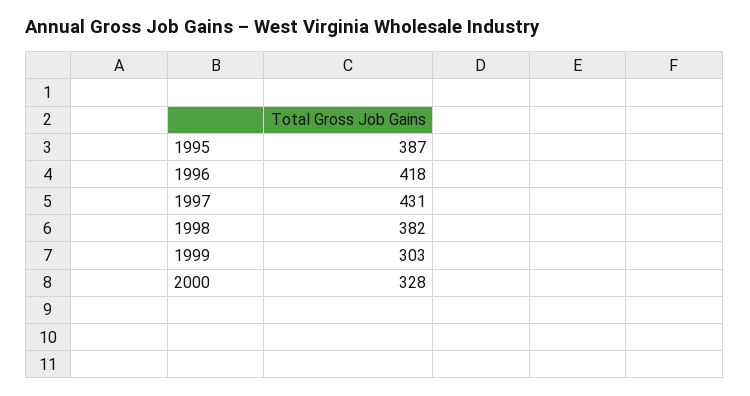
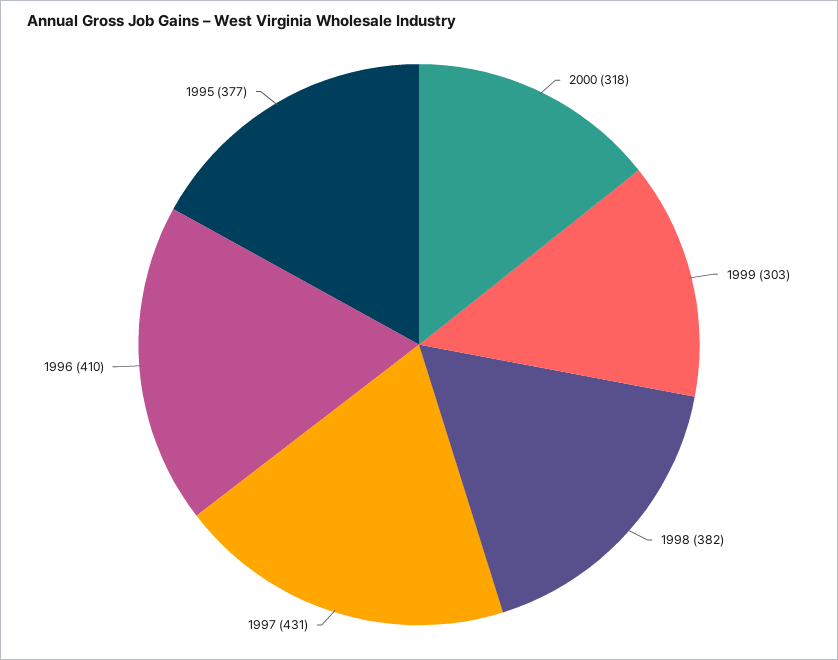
  {
-   "1995": 387,
+   "1995": 377,
-   "1996": 418,
+   "1996": 410,
    "1997": 431,
    "1998": 382,
    "1999": 303,
-   "2000": 328
+   "2000": 318
  }

